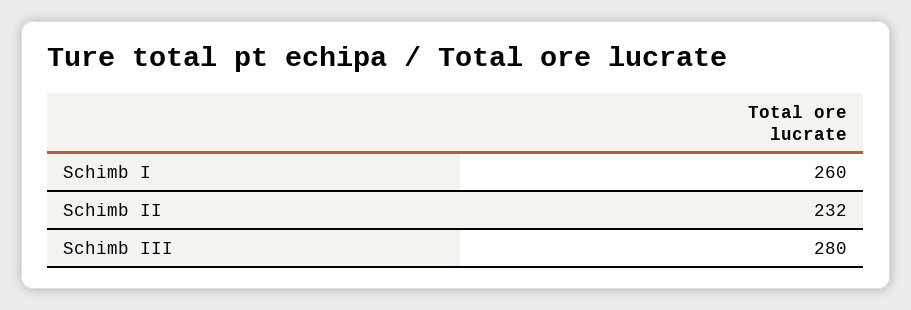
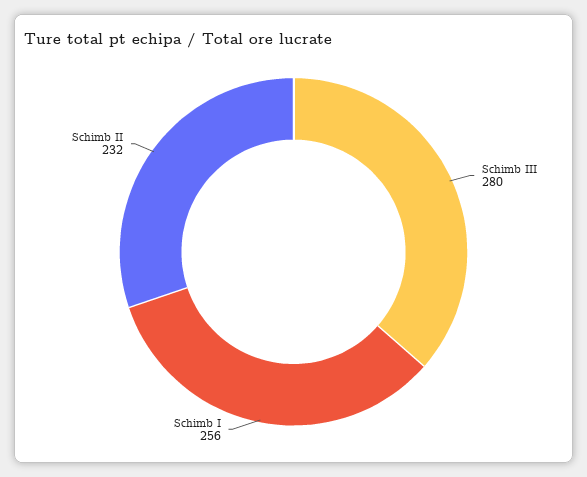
  {
-   "Schimb I": 260,
+   "Schimb I": 256,
    "Schimb II": 232,
    "Schimb III": 280
  }

